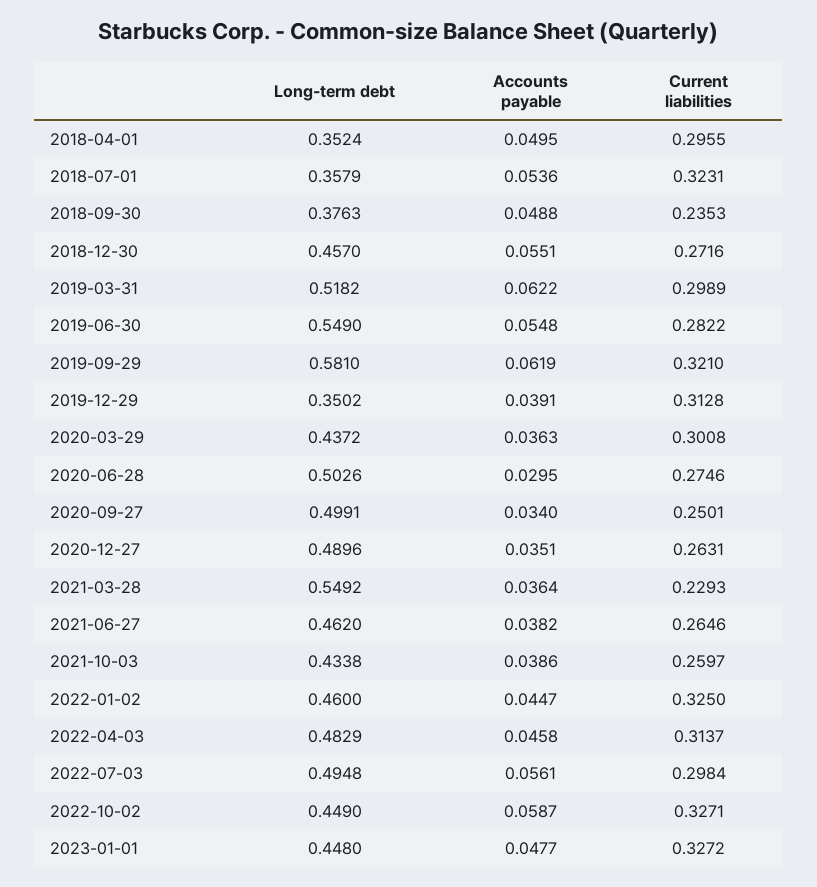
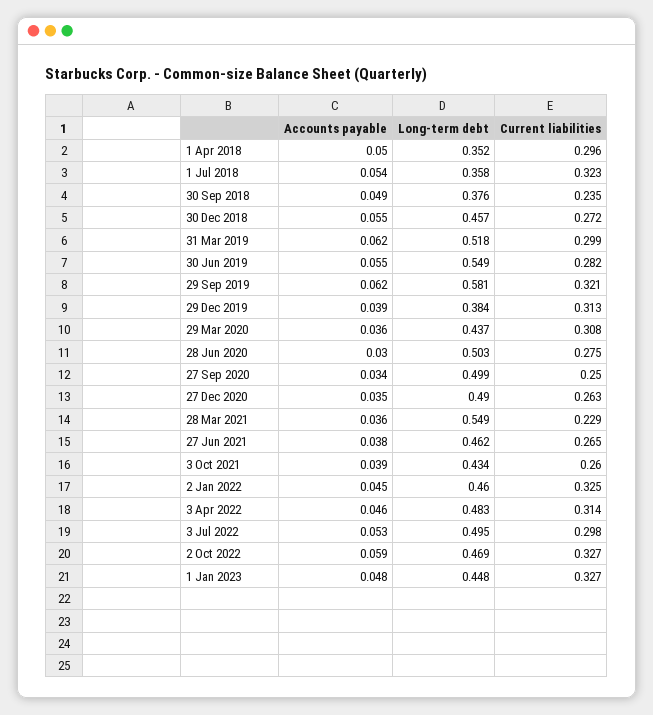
  {
    "Long-term debt": {
      "2018-04-01": 0.3524,
      "2018-07-01": 0.3579,
      "2018-09-30": 0.3763,
      "2018-12-30": 0.457,
      "2019-03-31": 0.5182,
      "2019-06-30": 0.549,
      "2019-09-29": 0.581,
-     "2019-12-29": 0.3502,
+     "2019-12-29": 0.384,
      "2020-03-29": 0.4372,
      "2020-06-28": 0.5026,
      "2020-09-27": 0.4991,
      "2020-12-27": 0.4896,
      "2021-03-28": 0.5492,
      "2021-06-27": 0.462,
      "2021-10-03": 0.4338,
      "2022-01-02": 0.46,
      "2022-04-03": 0.4829,
      "2022-07-03": 0.4948,
-     "2022-10-02": 0.449,
+     "2022-10-02": 0.469,
      "2023-01-01": 0.448
    },
    "Accounts payable": {
      "2018-04-01": 0.0495,
      "2018-07-01": 0.0536,
      "2018-09-30": 0.0488,
      "2018-12-30": 0.0551,
      "2019-03-31": 0.0622,
      "2019-06-30": 0.0548,
      "2019-09-29": 0.0619,
      "2019-12-29": 0.0391,
      "2020-03-29": 0.0363,
      "2020-06-28": 0.0295,
      "2020-09-27": 0.034,
      "2020-12-27": 0.0351,
      "2021-03-28": 0.0364,
      "2021-06-27": 0.0382,
      "2021-10-03": 0.0386,
      "2022-01-02": 0.0447,
      "2022-04-03": 0.0458,
-     "2022-07-03": 0.0561,
+     "2022-07-03": 0.053,
      "2022-10-02": 0.0587,
      "2023-01-01": 0.0477
    },
    "Current liabilities": {
      "2018-04-01": 0.2955,
      "2018-07-01": 0.3231,
      "2018-09-30": 0.2353,
      "2018-12-30": 0.2716,
      "2019-03-31": 0.2989,
      "2019-06-30": 0.2822,
      "2019-09-29": 0.321,
      "2019-12-29": 0.3128,
-     "2020-03-29": 0.3008,
+     "2020-03-29": 0.308,
      "2020-06-28": 0.2746,
      "2020-09-27": 0.2501,
      "2020-12-27": 0.2631,
      "2021-03-28": 0.2293,
      "2021-06-27": 0.2646,
      "2021-10-03": 0.2597,
      "2022-01-02": 0.325,
      "2022-04-03": 0.3137,
      "2022-07-03": 0.2984,
      "2022-10-02": 0.3271,
      "2023-01-01": 0.3272
    }
  }

